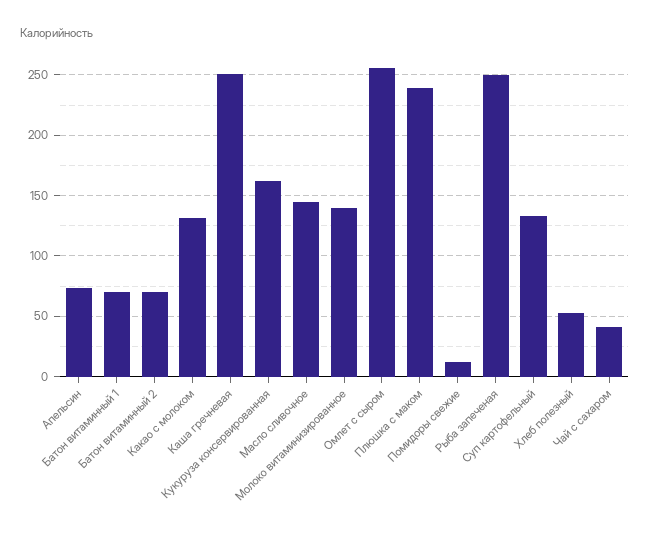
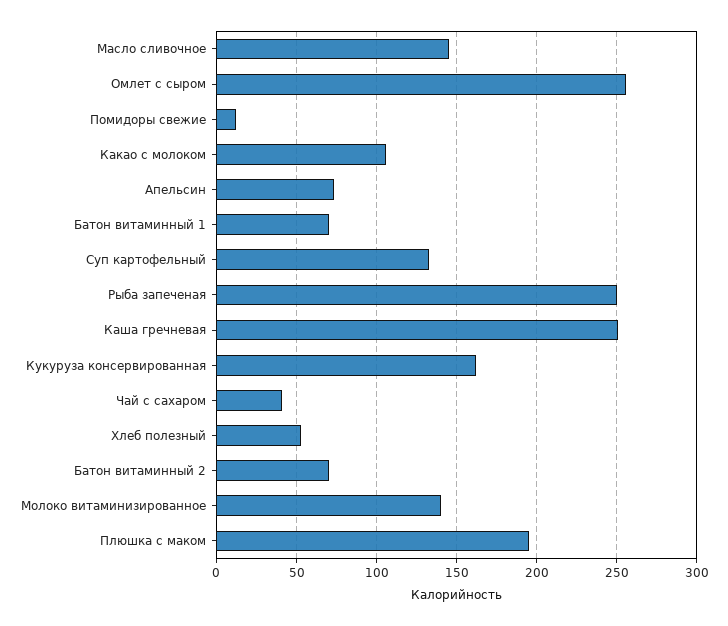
  {
    "Апельсин": 75,
    "Батон витаминный 1": 70,
    "Батон витаминный 2": 70,
-   "Какао с молоком": 130,
+   "Какао с молоком": 105,
    "Каша гречневая": 250,
    "Кукуруза консервированная": 160,
    "Масло сливочное": 145,
    "Молоко витаминизированное": 140,
    "Омлет с сыром": 255,
-   "Плюшка с маком": 240,
+   "Плюшка с маком": 195,
    "Помидоры свежие": 10,
    "Рыба запеченая": 250,
    "Суп картофельный": 135,
    "Хлеб полезный": 55,
    "Чай с сахаром": 40
  }

